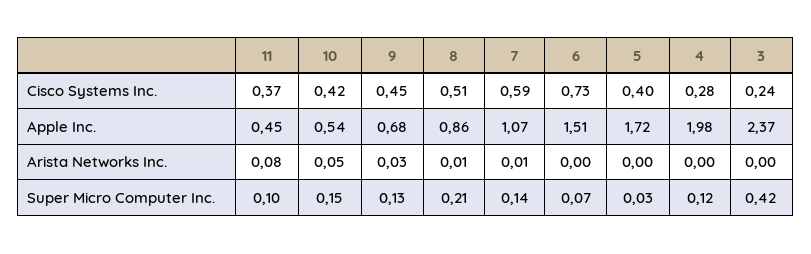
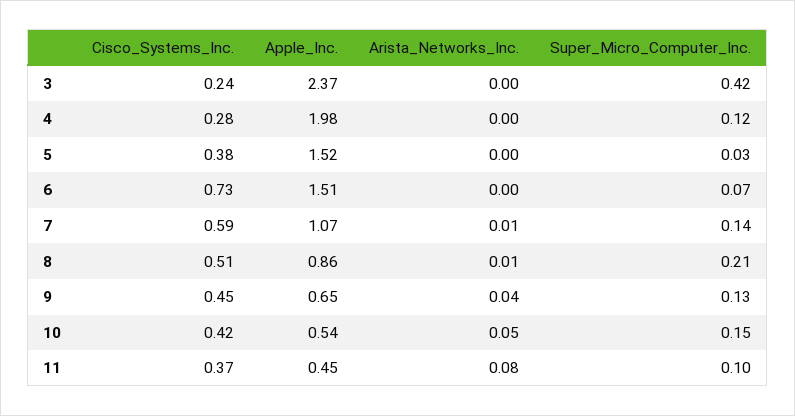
  {
    "11": {
      "Cisco Systems Inc.": 0.37,
      "Apple Inc.": 0.45,
      "Arista Networks Inc.": 0.08,
      "Super Micro Computer Inc.": 0.1
    },
    "10": {
      "Cisco Systems Inc.": 0.42,
      "Apple Inc.": 0.54,
      "Arista Networks Inc.": 0.05,
      "Super Micro Computer Inc.": 0.15
    },
    "9": {
      "Cisco Systems Inc.": 0.45,
-     "Apple Inc.": 0.68,
+     "Apple Inc.": 0.65,
-     "Arista Networks Inc.": 0.03,
+     "Arista Networks Inc.": 0.04,
      "Super Micro Computer Inc.": 0.13
    },
    "8": {
      "Cisco Systems Inc.": 0.51,
      "Apple Inc.": 0.86,
      "Arista Networks Inc.": 0.01,
      "Super Micro Computer Inc.": 0.21
    },
    "7": {
      "Cisco Systems Inc.": 0.59,
      "Apple Inc.": 1.07,
      "Arista Networks Inc.": 0.01,
      "Super Micro Computer Inc.": 0.14
    },
    "6": {
      "Cisco Systems Inc.": 0.73,
      "Apple Inc.": 1.51,
      "Arista Networks Inc.": 0,
      "Super Micro Computer Inc.": 0.07
    },
    "5": {
-     "Cisco Systems Inc.": 0.4,
+     "Cisco Systems Inc.": 0.38,
-     "Apple Inc.": 1.72,
+     "Apple Inc.": 1.52,
      "Arista Networks Inc.": 0,
      "Super Micro Computer Inc.": 0.03
    },
    "4": {
      "Cisco Systems Inc.": 0.28,
      "Apple Inc.": 1.98,
      "Arista Networks Inc.": 0,
      "Super Micro Computer Inc.": 0.12
    },
    "3": {
      "Cisco Systems Inc.": 0.24,
      "Apple Inc.": 2.37,
      "Arista Networks Inc.": 0,
      "Super Micro Computer Inc.": 0.42
    }
  }

